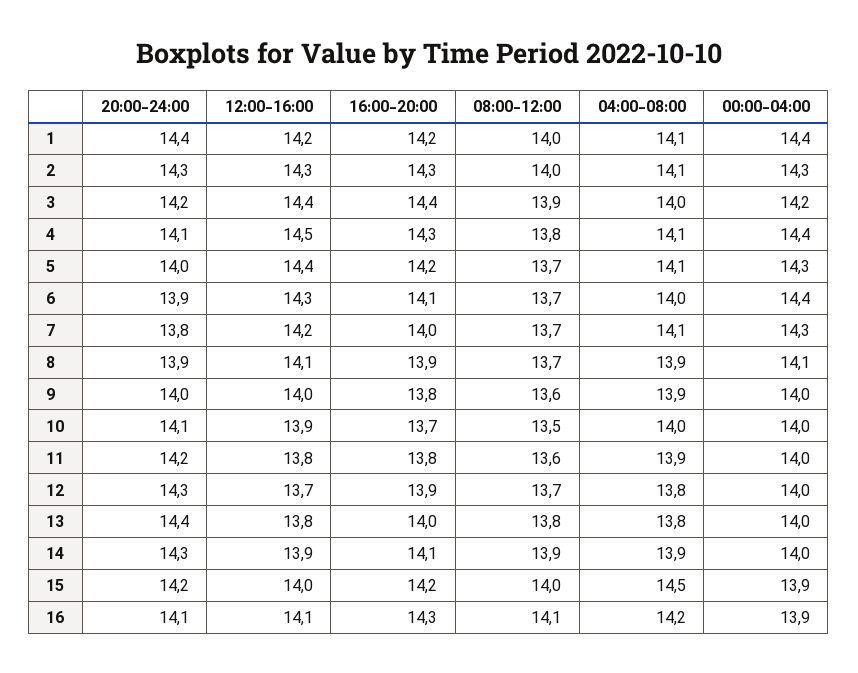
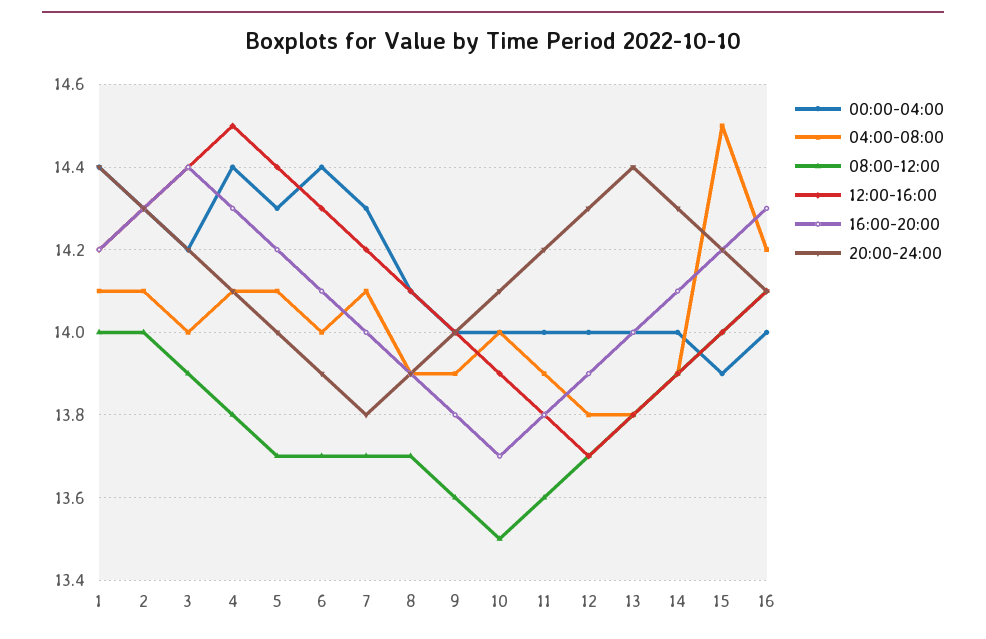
  {
    "20:00-24:00": {
      "1": 14.4,
      "2": 14.3,
      "3": 14.2,
      "4": 14.1,
      "5": 14,
      "6": 13.9,
      "7": 13.8,
      "8": 13.9,
      "9": 14,
      "10": 14.1,
      "11": 14.2,
      "12": 14.3,
      "13": 14.4,
      "14": 14.3,
      "15": 14.2,
      "16": 14.1
    },
    "12:00-16:00": {
      "1": 14.2,
      "2": 14.3,
      "3": 14.4,
      "4": 14.5,
      "5": 14.4,
      "6": 14.3,
      "7": 14.2,
      "8": 14.1,
      "9": 14,
      "10": 13.9,
      "11": 13.8,
      "12": 13.7,
      "13": 13.8,
      "14": 13.9,
      "15": 14,
      "16": 14.1
    },
    "16:00-20:00": {
      "1": 14.2,
      "2": 14.3,
      "3": 14.4,
      "4": 14.3,
      "5": 14.2,
      "6": 14.1,
      "7": 14,
      "8": 13.9,
      "9": 13.8,
      "10": 13.7,
      "11": 13.8,
      "12": 13.9,
      "13": 14,
      "14": 14.1,
      "15": 14.2,
      "16": 14.3
    },
    "08:00-12:00": {
      "1": 14,
      "2": 14,
      "3": 13.9,
      "4": 13.8,
      "5": 13.7,
      "6": 13.7,
      "7": 13.7,
      "8": 13.7,
      "9": 13.6,
      "10": 13.5,
      "11": 13.6,
      "12": 13.7,
      "13": 13.8,
      "14": 13.9,
      "15": 14,
      "16": 14.1
    },
    "04:00-08:00": {
      "1": 14.1,
      "2": 14.1,
      "3": 14,
      "4": 14.1,
      "5": 14.1,
      "6": 14,
      "7": 14.1,
      "8": 13.9,
      "9": 13.9,
      "10": 14,
      "11": 13.9,
      "12": 13.8,
      "13": 13.8,
      "14": 13.9,
      "15": 14.5,
      "16": 14.2
    },
    "00:00-04:00": {
      "1": 14.4,
      "2": 14.3,
      "3": 14.2,
      "4": 14.4,
      "5": 14.3,
      "6": 14.4,
      "7": 14.3,
      "8": 14.1,
      "9": 14,
      "10": 14,
      "11": 14,
      "12": 14,
      "13": 14,
      "14": 14,
      "15": 13.9,
-     "16": 13.9
+     "16": 14
    }
  }

